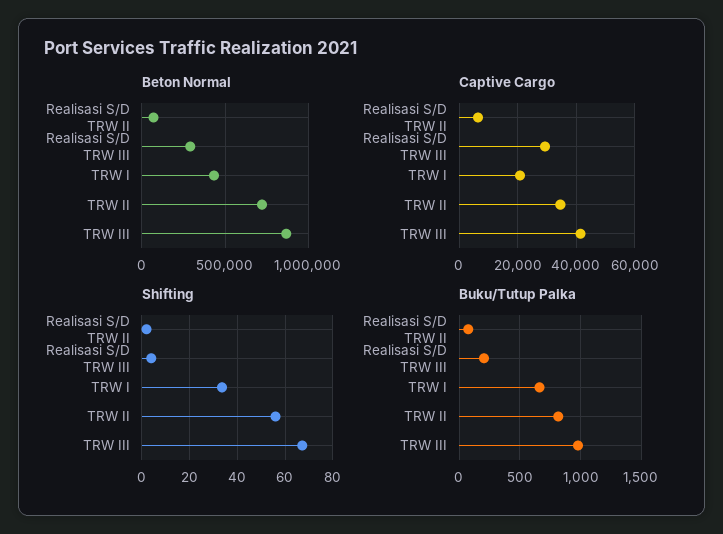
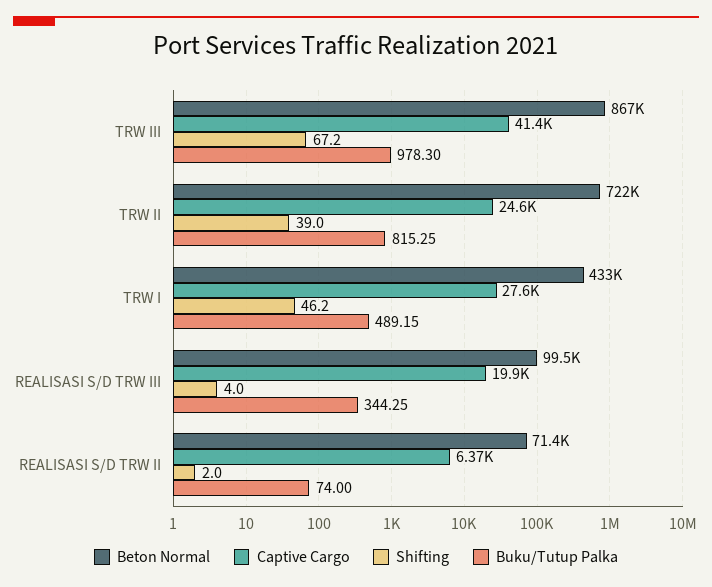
  {
    "Beton Normal": {
      "Realisasi S/D TRW II": 71400,
-     "Realisasi S/D TRW III": 300000,
+     "Realisasi S/D TRW III": 99500,
      "TRW I": 433000,
      "TRW II": 722000,
      "TRW III": 867000
    },
    "Captive Cargo": {
      "Realisasi S/D TRW II": 6370,
-     "Realisasi S/D TRW III": 30000,
+     "Realisasi S/D TRW III": 19900,
-     "TRW I": 20000,
+     "TRW I": 27600,
-     "TRW II": 35000,
+     "TRW II": 24600,
      "TRW III": 41400
    },
    "Shifting": {
      "Realisasi S/D TRW II": 2,
      "Realisasi S/D TRW III": 4,
-     "TRW I": 35,
+     "TRW I": 46.2,
-     "TRW II": 55,
+     "TRW II": 39,
      "TRW III": 67.2
    },
    "Buku/Tutup Palka": {
      "Realisasi S/D TRW II": 74,
-     "Realisasi S/D TRW III": 200,
+     "Realisasi S/D TRW III": 344.25,
-     "TRW I": 650,
+     "TRW I": 489.15,
      "TRW II": 815.25,
      "TRW III": 978.3
    }
  }

